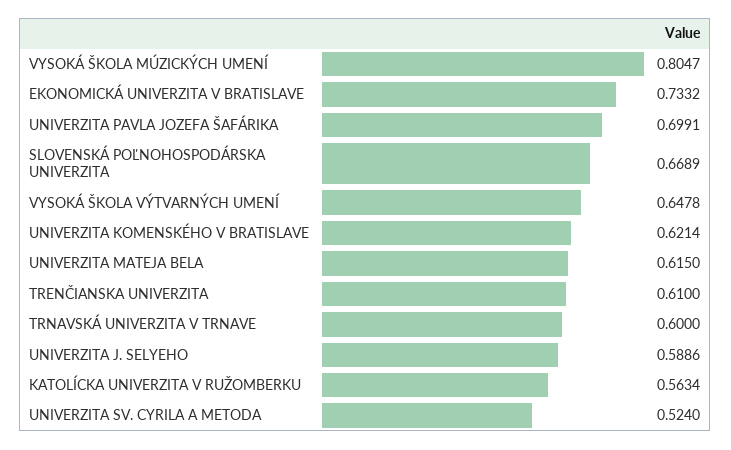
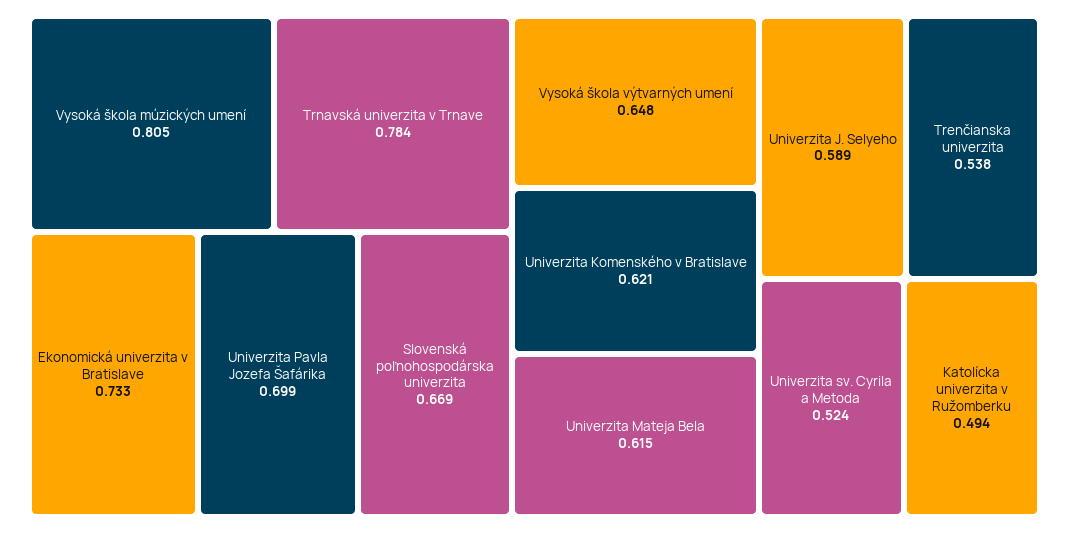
  {
    "VYSOKÁ ŠKOLA MÚZICKÝCH UMENÍ": 0.8047,
    "EKONOMICKÁ UNIVERZITA V BRATISLAVE": 0.7332,
    "UNIVERZITA PAVLA JOZEFA ŠAFÁRIKA": 0.6991,
    "SLOVENSKÁ POĽNOHOSPODÁRSKA UNIVERZITA": 0.6689,
    "VYSOKÁ ŠKOLA VÝTVARNÝCH UMENÍ": 0.6478,
    "UNIVERZITA KOMENSKÉHO V BRATISLAVE": 0.6214,
    "UNIVERZITA MATEJA BELA": 0.615,
-   "TRENČIANSKA UNIVERZITA": 0.61,
+   "TRENČIANSKA UNIVERZITA": 0.538,
-   "TRNAVSKÁ UNIVERZITA V TRNAVE": 0.6,
+   "TRNAVSKÁ UNIVERZITA V TRNAVE": 0.784,
    "UNIVERZITA J. SELYEHO": 0.5886,
-   "KATOLÍCKA UNIVERZITA V RUŽOMBERKU": 0.5634,
+   "KATOLÍCKA UNIVERZITA V RUŽOMBERKU": 0.494,
    "UNIVERZITA SV. CYRILA A METODA": 0.524
  }

